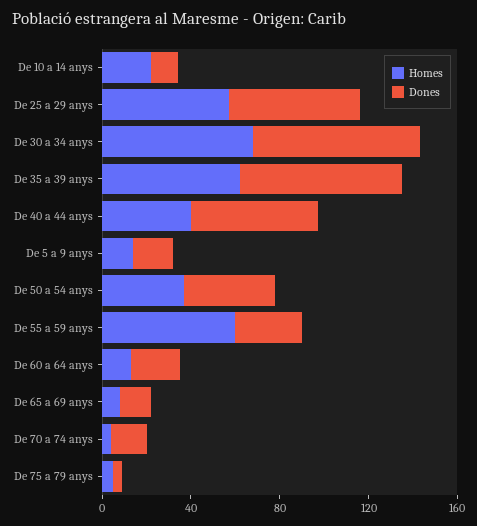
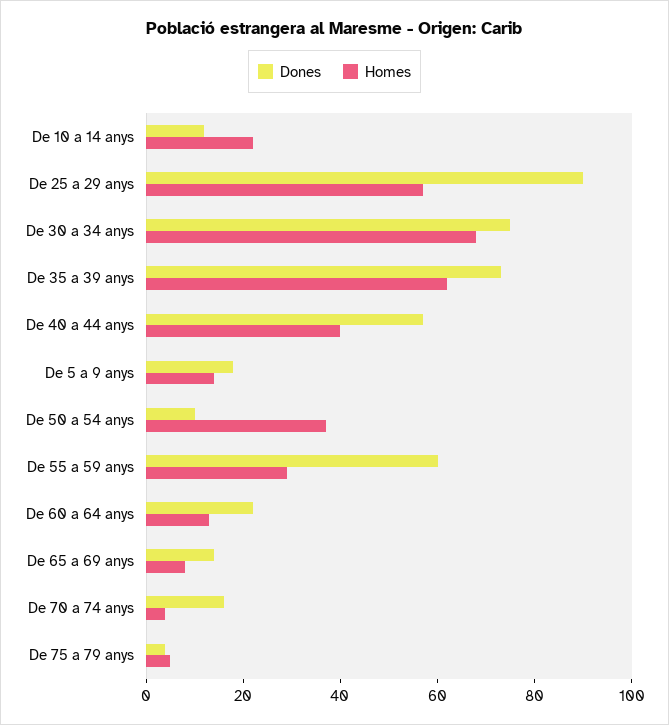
  {
    "Homes": {
      "De 10 a 14 anys": 20,
      "De 25 a 29 anys": 55,
      "De 30 a 34 anys": 70,
      "De 35 a 39 anys": 60,
      "De 40 a 44 anys": 40,
      "De 5 a 9 anys": 15,
      "De 50 a 54 anys": 35,
-     "De 55 a 59 anys": 60,
+     "De 55 a 59 anys": 30,
      "De 60 a 64 anys": 15,
      "De 65 a 69 anys": 10,
      "De 70 a 74 anys": 5,
      "De 75 a 79 anys": 5
    },
    "Dones": {
      "De 10 a 14 anys": 10,
-     "De 25 a 29 anys": 60,
+     "De 25 a 29 anys": 90,
      "De 30 a 34 anys": 75,
      "De 35 a 39 anys": 75,
      "De 40 a 44 anys": 55,
      "De 5 a 9 anys": 20,
-     "De 50 a 54 anys": 40,
+     "De 50 a 54 anys": 10,
-     "De 55 a 59 anys": 30,
+     "De 55 a 59 anys": 60,
      "De 60 a 64 anys": 20,
      "De 65 a 69 anys": 15,
      "De 70 a 74 anys": 15,
      "De 75 a 79 anys": 5
    }
  }

